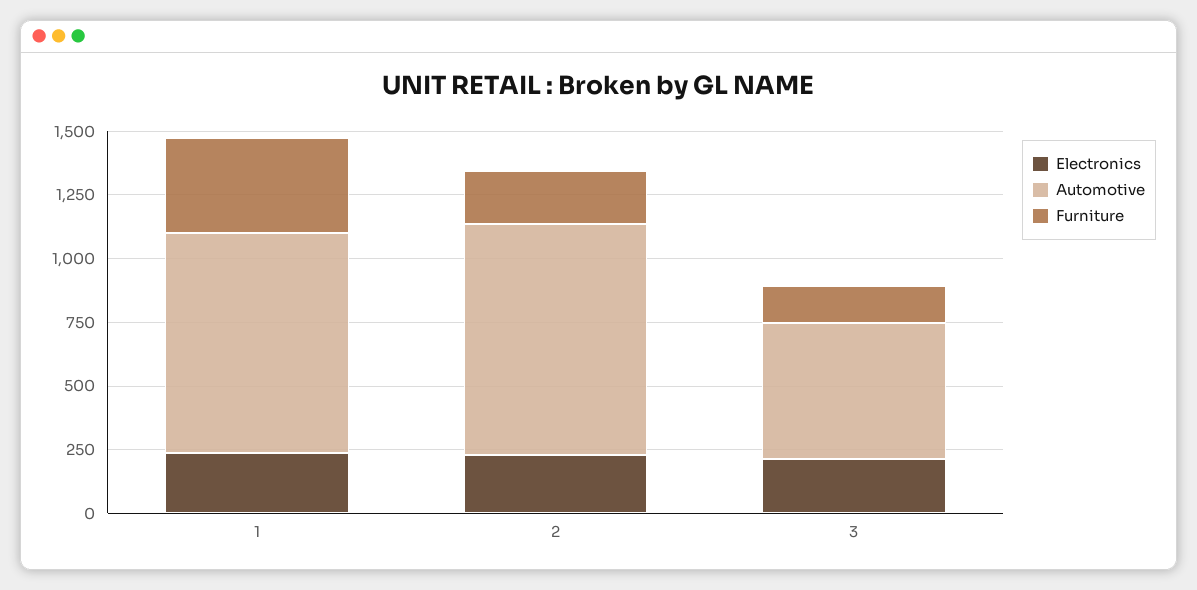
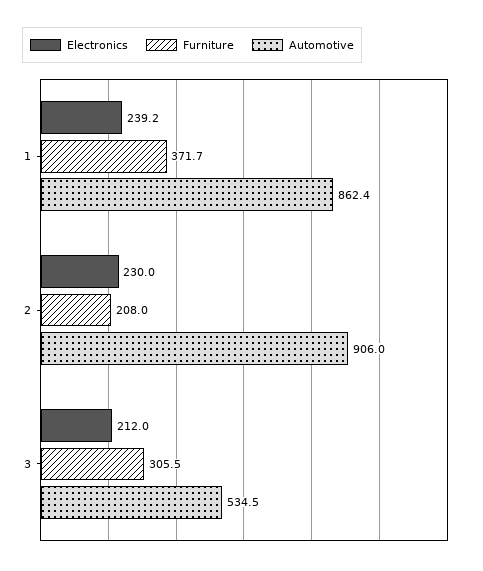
  {
    "Electronics": {
      "1": 239.2,
      "2": 230,
      "3": 212
    },
    "Automotive": {
      "1": 862.4,
      "2": 906,
      "3": 534.5
    },
    "Furniture": {
      "1": 371.7,
      "2": 208,
-     "3": 150
+     "3": 305.5
    }
  }

